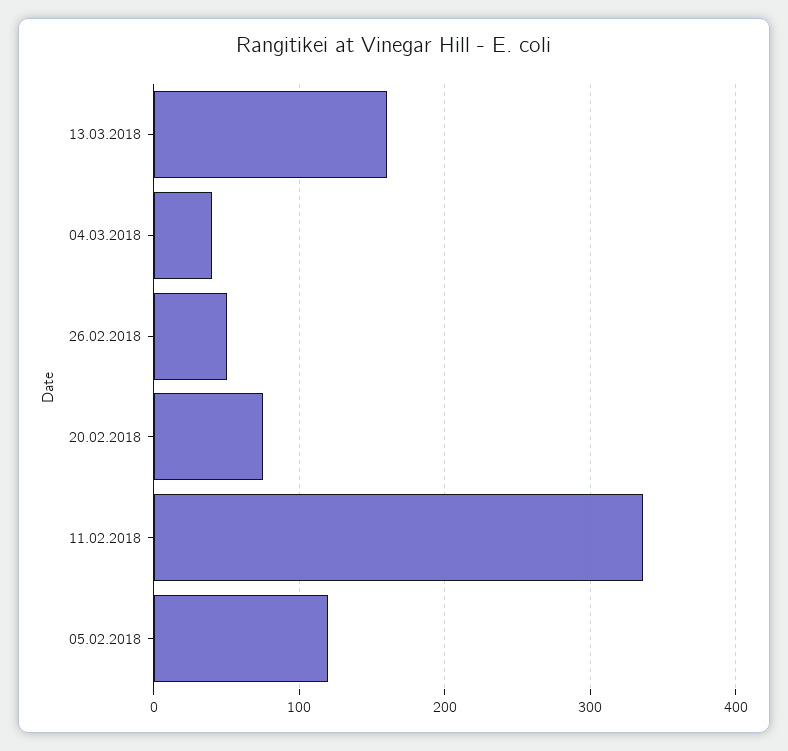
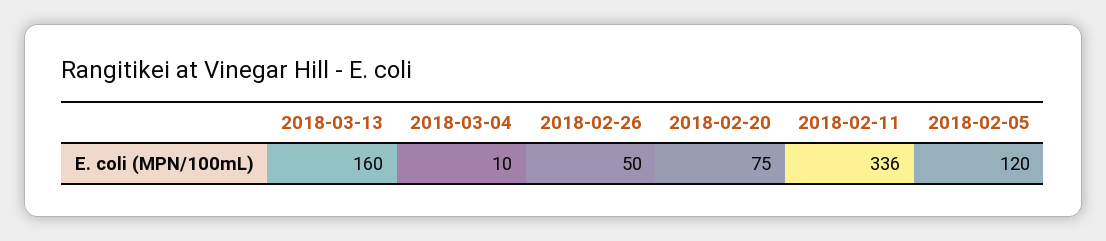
  {
    "13.03.2018": 160,
-   "04.03.2018": 40,
+   "04.03.2018": 10,
    "26.02.2018": 50,
    "20.02.2018": 75,
    "11.02.2018": 336,
    "05.02.2018": 120
  }

